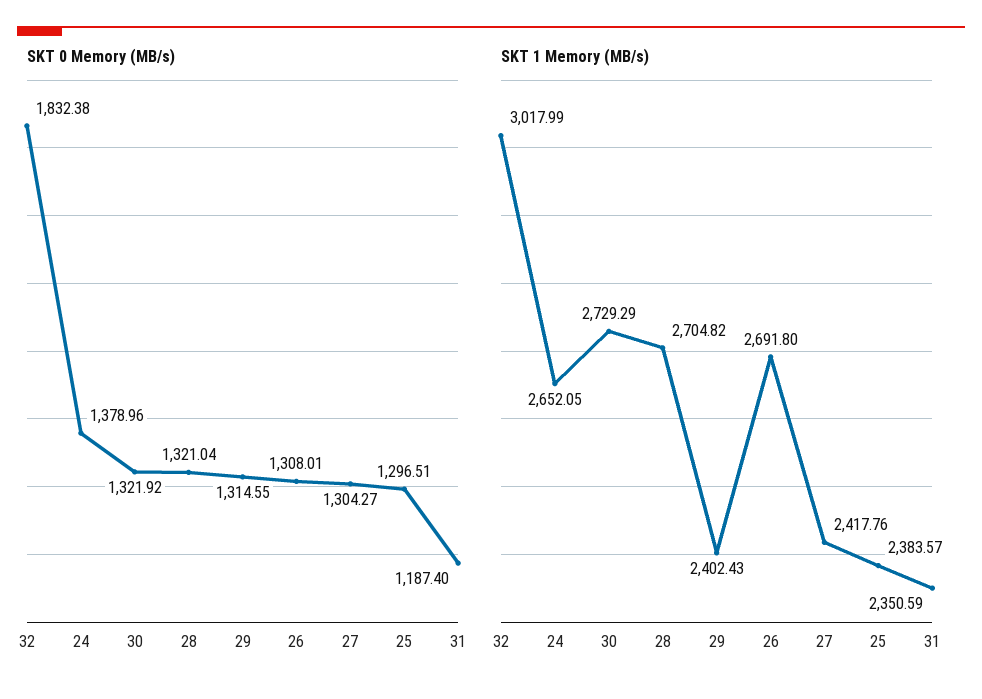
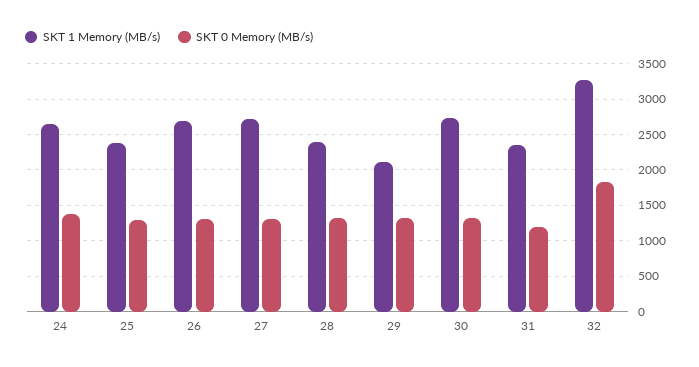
  {
    "SKT 0 Memory (MB/s)": {
      "32": 1832.38,
      "24": 1378.96,
      "30": 1321.92,
      "28": 1321.04,
      "29": 1314.55,
      "26": 1308.01,
      "27": 1304.27,
      "25": 1296.51,
      "31": 1187.4
    },
    "SKT 1 Memory (MB/s)": {
-     "32": 3017.99,
+     "32": 3300,
      "24": 2652.05,
      "30": 2729.29,
-     "28": 2704.82,
+     "28": 2400,
-     "29": 2402.43,
+     "29": 2100,
      "26": 2691.8,
-     "27": 2417.76,
+     "27": 2700,
      "25": 2383.57,
      "31": 2350.59
    }
  }

